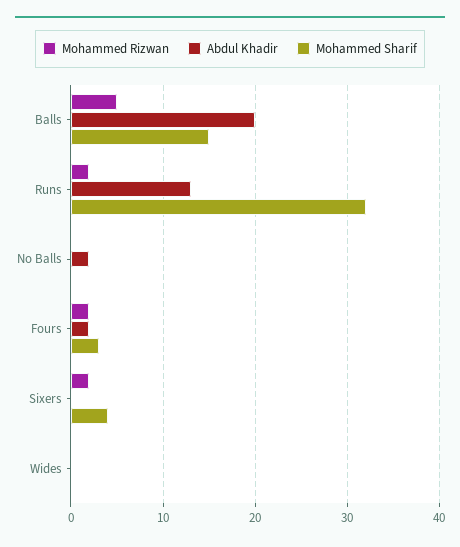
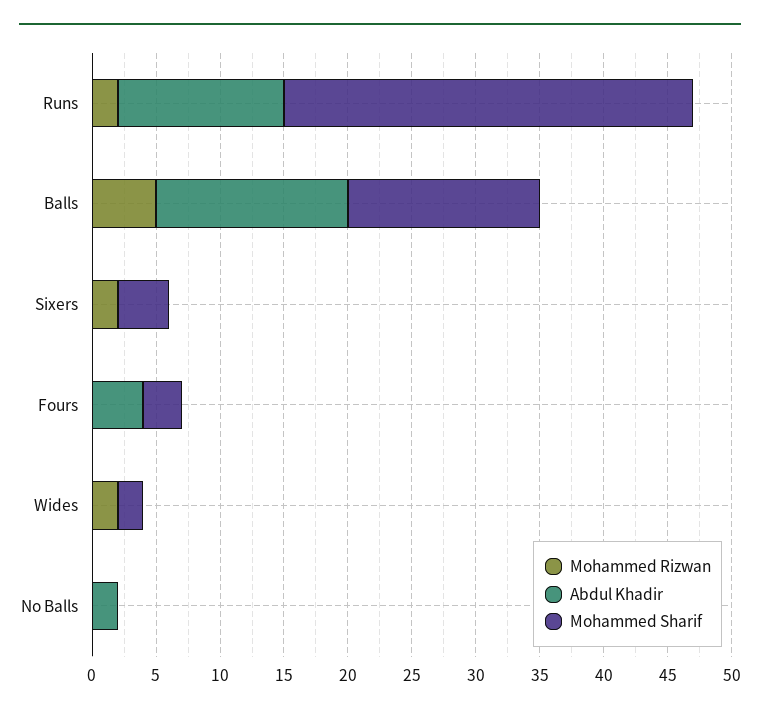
  {
    "Mohammed Rizwan": {
      "Balls": 5,
      "Runs": 2,
      "No Balls": 0,
-     "Fours": 2,
+     "Fours": 0,
      "Sixers": 2,
-     "Wides": 0
+     "Wides": 2
    },
    "Abdul Khadir": {
-     "Balls": 20,
+     "Balls": 15,
      "Runs": 13,
      "No Balls": 2,
-     "Fours": 2,
+     "Fours": 4,
      "Sixers": 0,
      "Wides": 0
    },
    "Mohammed Sharif": {
      "Balls": 15,
      "Runs": 32,
      "No Balls": 0,
      "Fours": 3,
      "Sixers": 4,
-     "Wides": 0
+     "Wides": 2
    }
  }

